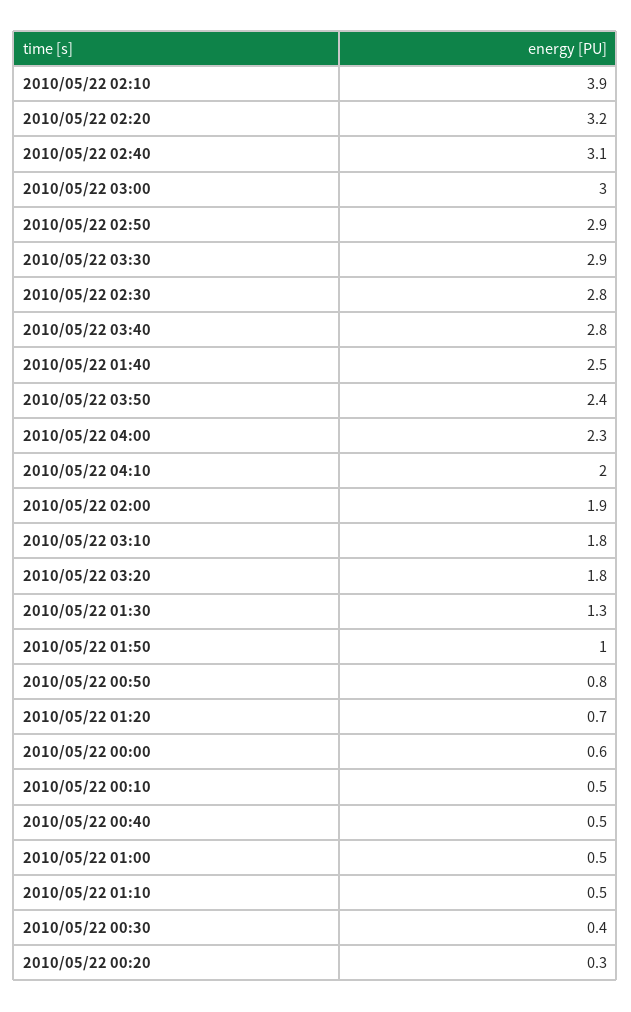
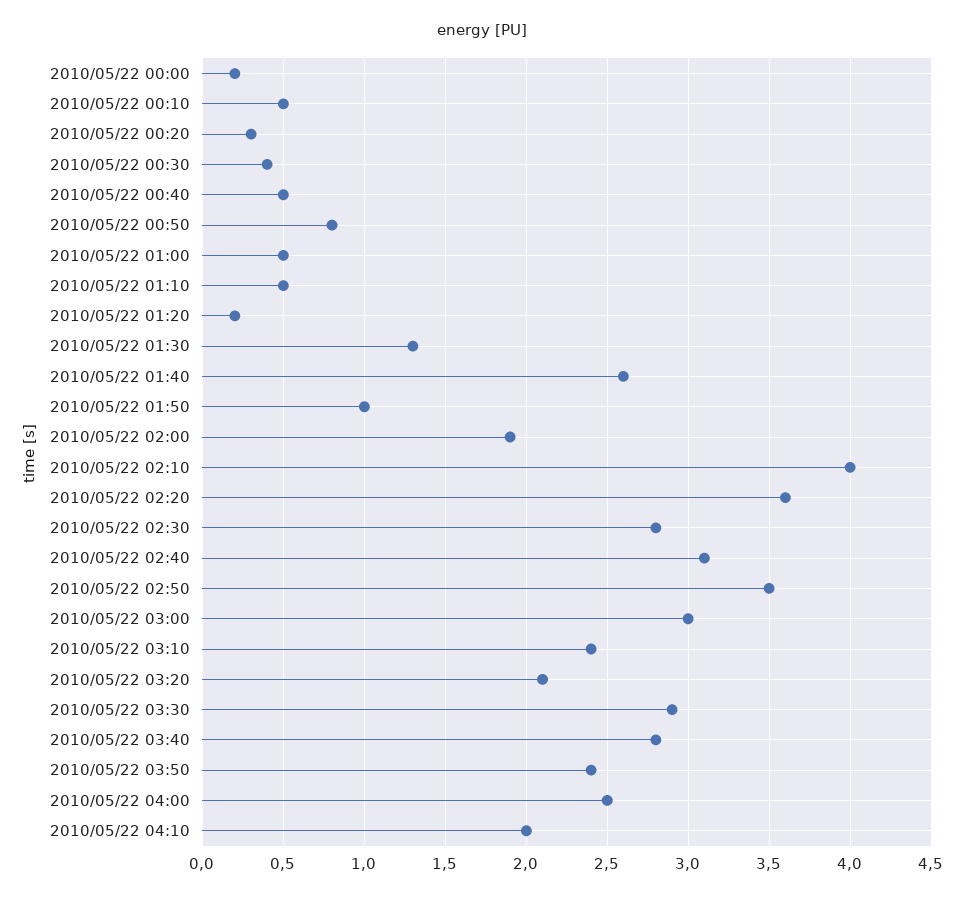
  {
-   "2010/05/22 02:10": 3.9,
+   "2010/05/22 02:10": 4,
-   "2010/05/22 02:20": 3.2,
+   "2010/05/22 02:20": 3.6,
    "2010/05/22 02:40": 3.1,
    "2010/05/22 03:00": 3,
-   "2010/05/22 02:50": 2.9,
+   "2010/05/22 02:50": 3.5,
    "2010/05/22 03:30": 2.9,
    "2010/05/22 02:30": 2.8,
    "2010/05/22 03:40": 2.8,
-   "2010/05/22 01:40": 2.5,
+   "2010/05/22 01:40": 2.6,
    "2010/05/22 03:50": 2.4,
-   "2010/05/22 04:00": 2.3,
+   "2010/05/22 04:00": 2.5,
    "2010/05/22 04:10": 2,
    "2010/05/22 02:00": 1.9,
-   "2010/05/22 03:10": 1.8,
+   "2010/05/22 03:10": 2.4,
-   "2010/05/22 03:20": 1.8,
+   "2010/05/22 03:20": 2.1,
    "2010/05/22 01:30": 1.3,
    "2010/05/22 01:50": 1,
    "2010/05/22 00:50": 0.8,
-   "2010/05/22 01:20": 0.7,
+   "2010/05/22 01:20": 0.2,
-   "2010/05/22 00:00": 0.6,
+   "2010/05/22 00:00": 0.2,
    "2010/05/22 00:10": 0.5,
    "2010/05/22 00:40": 0.5,
    "2010/05/22 01:00": 0.5,
    "2010/05/22 01:10": 0.5,
    "2010/05/22 00:30": 0.4,
    "2010/05/22 00:20": 0.3
  }

